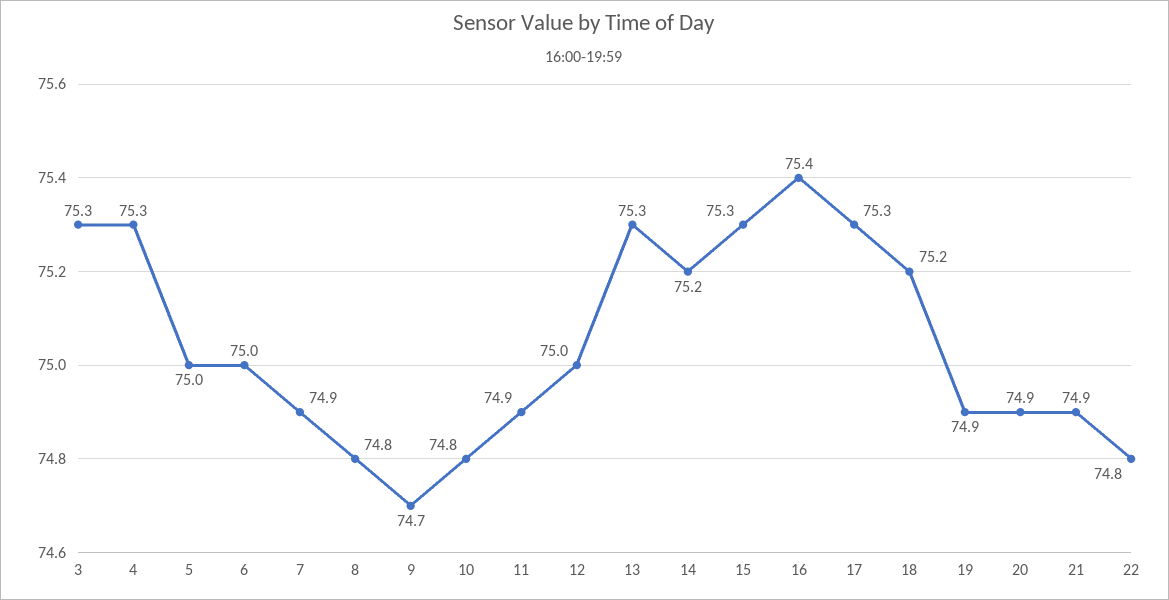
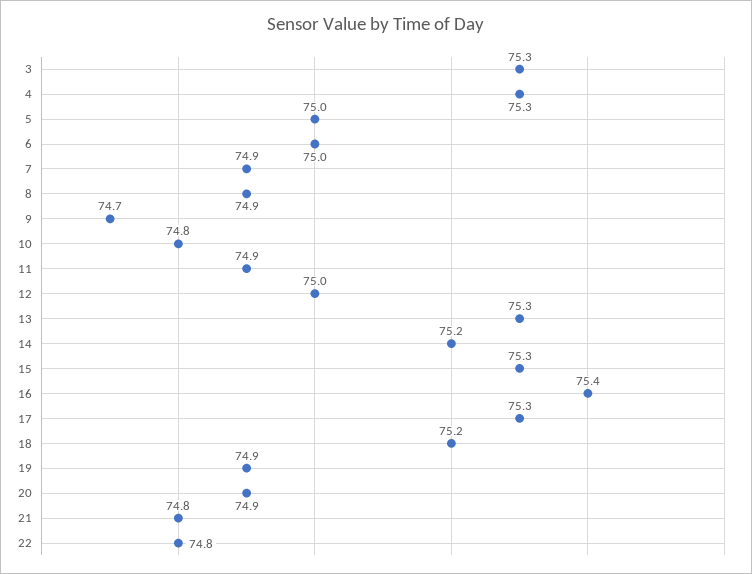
  {
    "3": 75.3,
    "4": 75.3,
    "5": 75,
    "6": 75,
    "7": 74.9,
-   "8": 74.8,
+   "8": 74.9,
    "9": 74.7,
    "10": 74.8,
    "11": 74.9,
    "12": 75,
    "13": 75.3,
    "14": 75.2,
    "15": 75.3,
    "16": 75.4,
    "17": 75.3,
    "18": 75.2,
    "19": 74.9,
    "20": 74.9,
-   "21": 74.9,
+   "21": 74.8,
    "22": 74.8
  }

